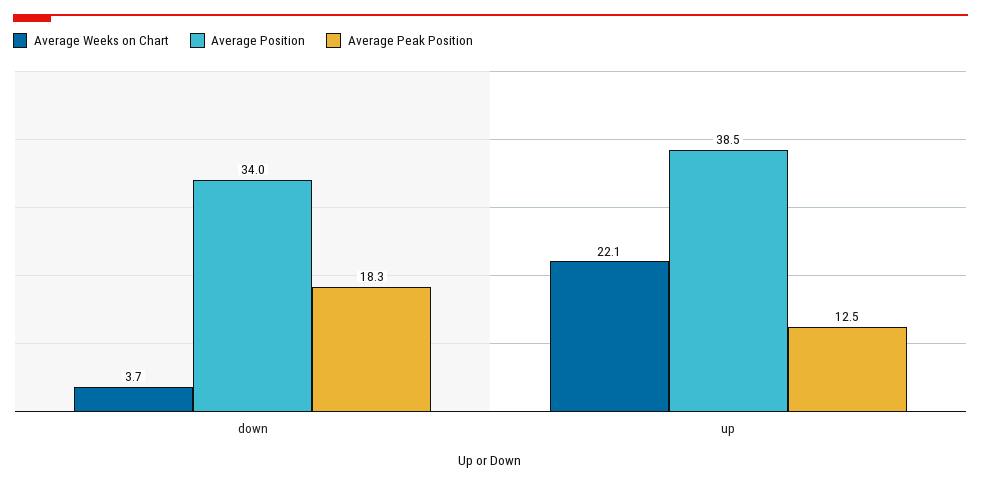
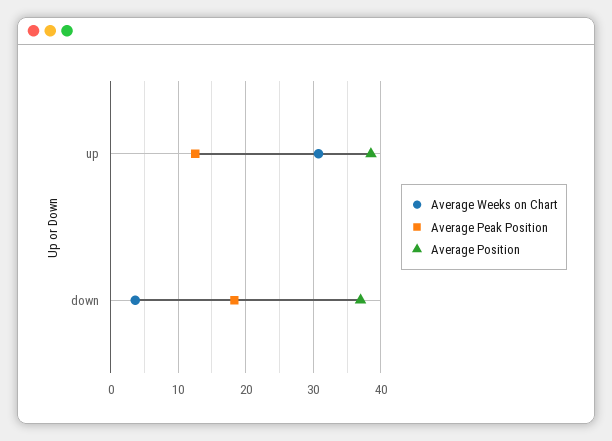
  {
    "Average Weeks on Chart": {
      "down": 3.7,
-     "up": 22.1
+     "up": 31
    },
    "Average Position": {
-     "down": 34,
+     "down": 37,
      "up": 38.5
    },
    "Average Peak Position": {
      "down": 18.3,
      "up": 12.5
    }
  }

